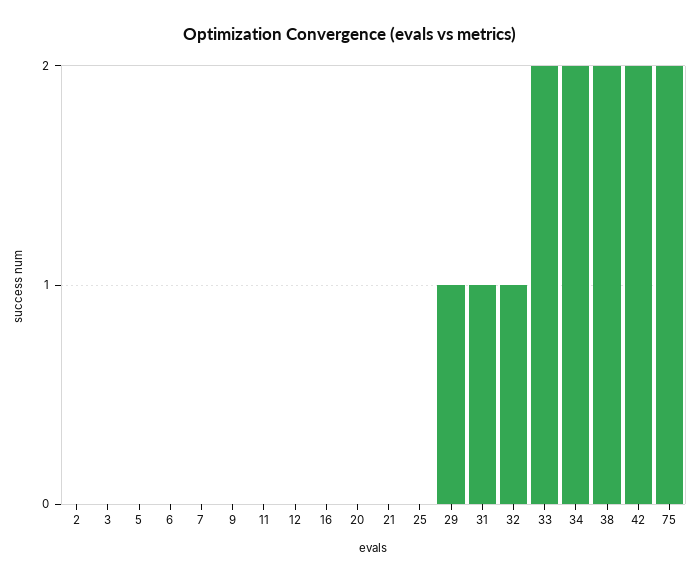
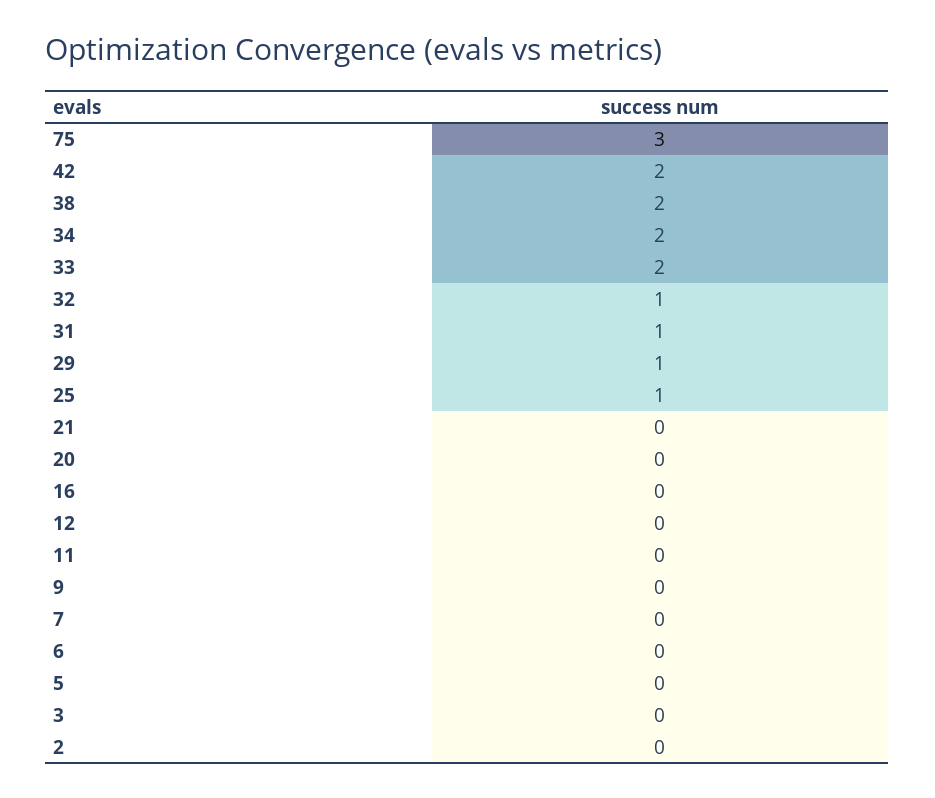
  {
    "2": 0,
    "3": 0,
    "5": 0,
    "6": 0,
    "7": 0,
    "9": 0,
    "11": 0,
    "12": 0,
    "16": 0,
    "20": 0,
    "21": 0,
-   "25": 0,
+   "25": 1,
    "29": 1,
    "31": 1,
    "32": 1,
    "33": 2,
    "34": 2,
    "38": 2,
    "42": 2,
-   "75": 2
+   "75": 3
  }

